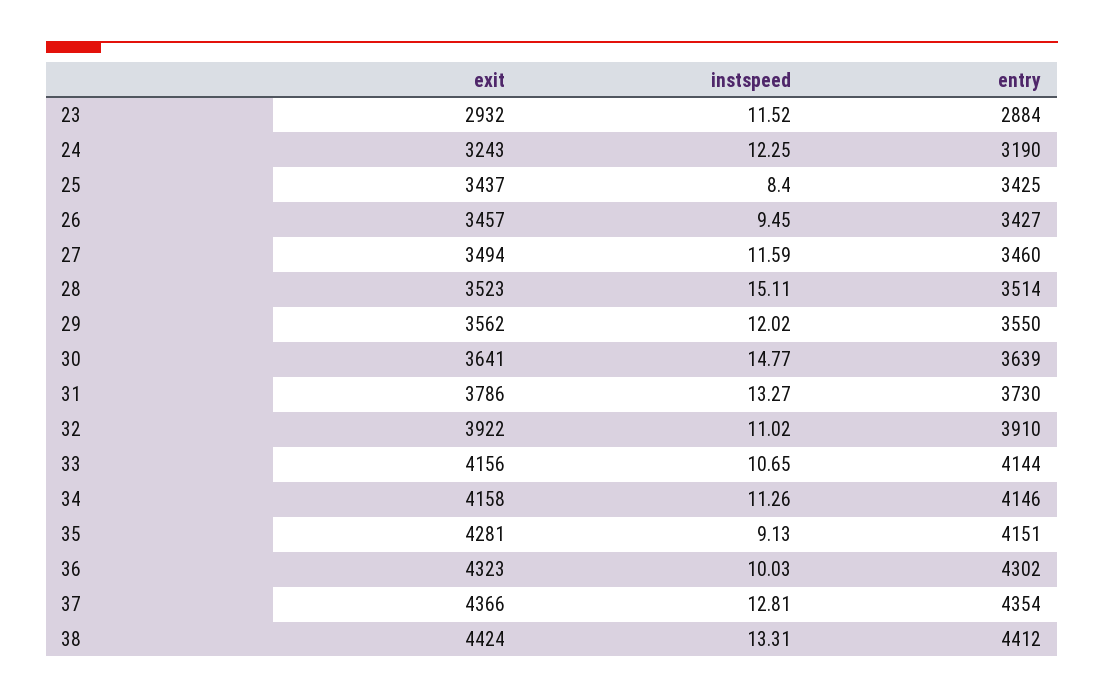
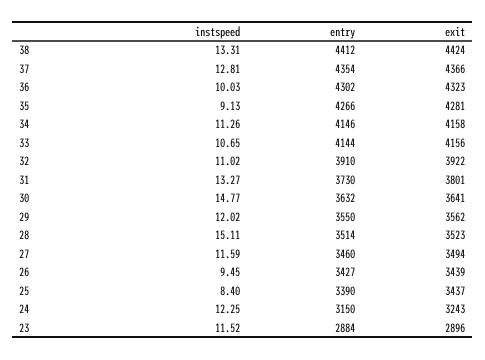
  {
    "exit": {
-     "23": 2932,
+     "23": 2896,
      "24": 3243,
      "25": 3437,
-     "26": 3457,
+     "26": 3439,
      "27": 3494,
      "28": 3523,
      "29": 3562,
      "30": 3641,
-     "31": 3786,
+     "31": 3801,
      "32": 3922,
      "33": 4156,
      "34": 4158,
      "35": 4281,
      "36": 4323,
      "37": 4366,
      "38": 4424
    },
    "instspeed": {
      "23": 11.52,
      "24": 12.25,
      "25": 8.4,
      "26": 9.45,
      "27": 11.59,
      "28": 15.11,
      "29": 12.02,
      "30": 14.77,
      "31": 13.27,
      "32": 11.02,
      "33": 10.65,
      "34": 11.26,
      "35": 9.13,
      "36": 10.03,
      "37": 12.81,
      "38": 13.31
    },
    "entry": {
      "23": 2884,
-     "24": 3190,
+     "24": 3150,
-     "25": 3425,
+     "25": 3390,
      "26": 3427,
      "27": 3460,
      "28": 3514,
      "29": 3550,
-     "30": 3639,
+     "30": 3632,
      "31": 3730,
      "32": 3910,
      "33": 4144,
      "34": 4146,
-     "35": 4151,
+     "35": 4266,
      "36": 4302,
      "37": 4354,
      "38": 4412
    }
  }

